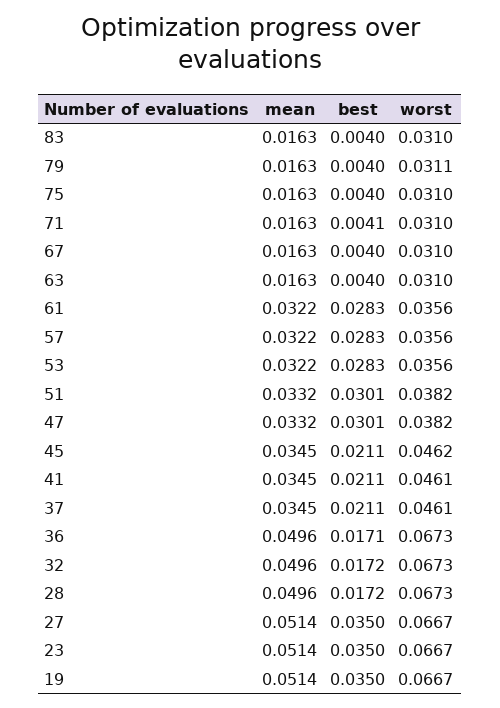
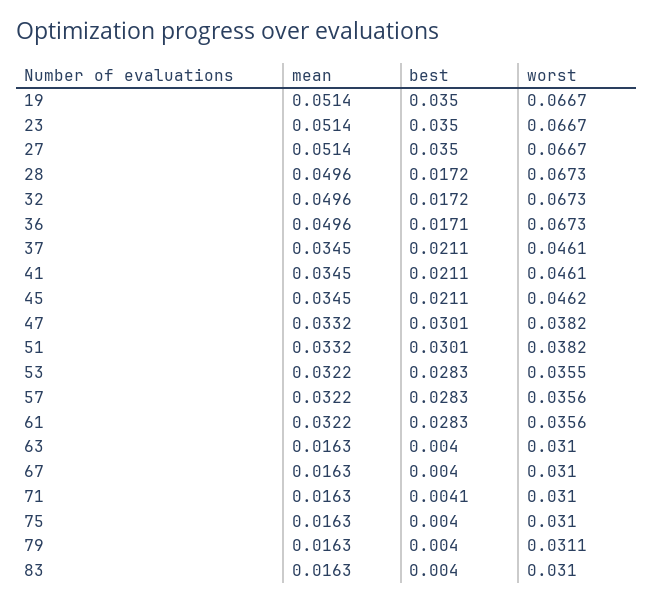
  {
    "mean": {
      "83": 0.0163,
      "79": 0.0163,
      "75": 0.0163,
      "71": 0.0163,
      "67": 0.0163,
      "63": 0.0163,
      "61": 0.0322,
      "57": 0.0322,
      "53": 0.0322,
      "51": 0.0332,
      "47": 0.0332,
      "45": 0.0345,
      "41": 0.0345,
      "37": 0.0345,
      "36": 0.0496,
      "32": 0.0496,
      "28": 0.0496,
      "27": 0.0514,
      "23": 0.0514,
      "19": 0.0514
    },
    "best": {
      "83": 0.004,
      "79": 0.004,
      "75": 0.004,
      "71": 0.0041,
      "67": 0.004,
      "63": 0.004,
      "61": 0.0283,
      "57": 0.0283,
      "53": 0.0283,
      "51": 0.0301,
      "47": 0.0301,
      "45": 0.0211,
      "41": 0.0211,
      "37": 0.0211,
      "36": 0.0171,
      "32": 0.0172,
      "28": 0.0172,
      "27": 0.035,
      "23": 0.035,
      "19": 0.035
    },
    "worst": {
      "83": 0.031,
      "79": 0.0311,
      "75": 0.031,
      "71": 0.031,
      "67": 0.031,
      "63": 0.031,
      "61": 0.0356,
      "57": 0.0356,
-     "53": 0.0356,
+     "53": 0.0355,
      "51": 0.0382,
      "47": 0.0382,
      "45": 0.0462,
      "41": 0.0461,
      "37": 0.0461,
      "36": 0.0673,
      "32": 0.0673,
      "28": 0.0673,
      "27": 0.0667,
      "23": 0.0667,
      "19": 0.0667
    }
  }

